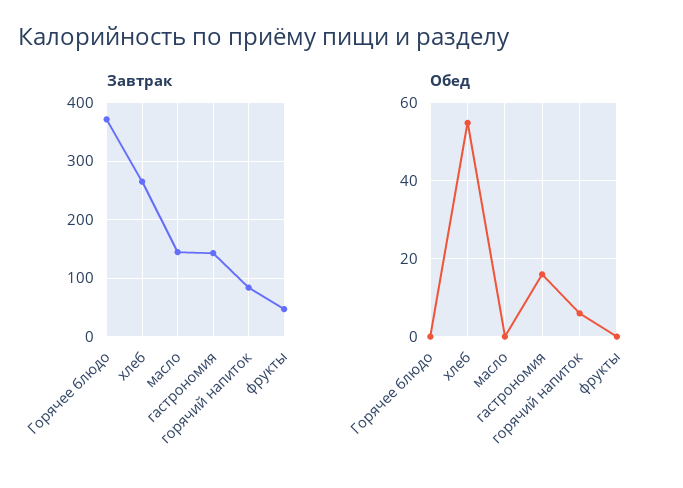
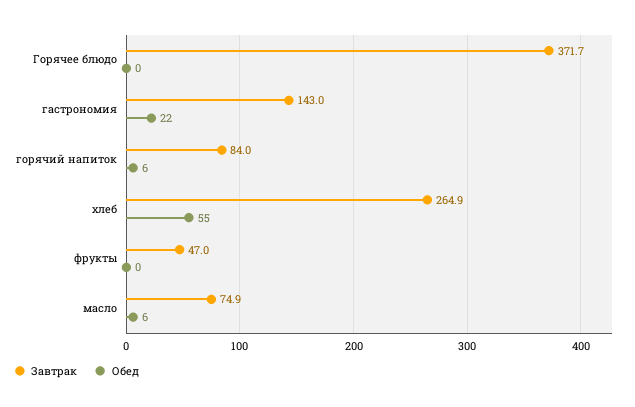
  {
    "Завтрак": {
      "Горячее блюдо": 371.7,
      "хлеб": 264.9,
-     "масло": 140,
+     "масло": 74.9,
      "гастрономия": 143,
      "горячий напиток": 84,
      "фрукты": 47
    },
    "Обед": {
      "Горячее блюдо": 0,
      "хлеб": 55,
-     "масло": 0,
+     "масло": 6,
-     "гастрономия": 16,
+     "гастрономия": 22,
      "горячий напиток": 6,
      "фрукты": 0
    }
  }

